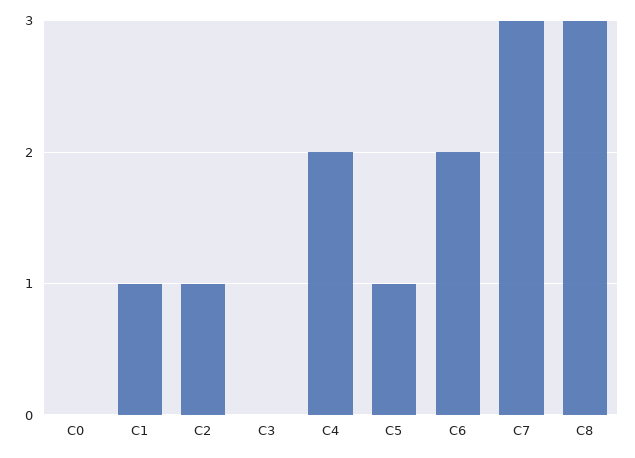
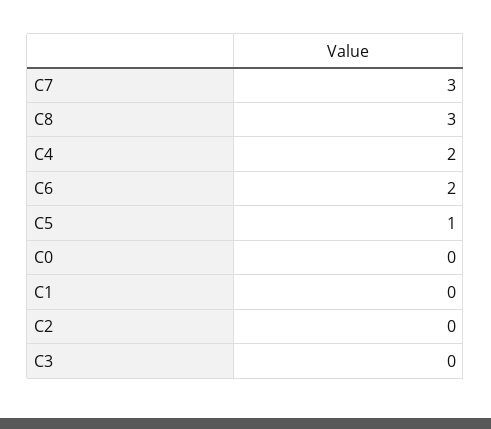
  {
    "C0": 0,
-   "C1": 1,
+   "C1": 0,
-   "C2": 1,
+   "C2": 0,
    "C3": 0,
    "C4": 2,
    "C5": 1,
    "C6": 2,
    "C7": 3,
    "C8": 3
  }

